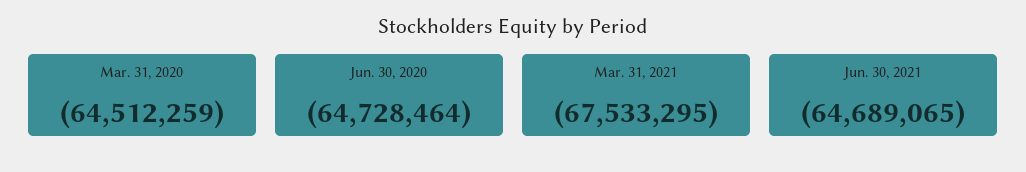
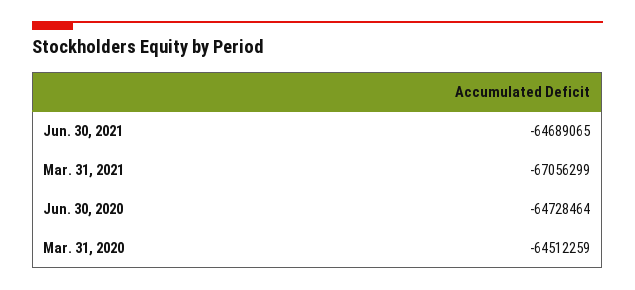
  {
    "Mar. 31, 2020": -64512259,
    "Jun. 30, 2020": -64728464,
-   "Mar. 31, 2021": -67533295,
+   "Mar. 31, 2021": -67056299,
    "Jun. 30, 2021": -64689065
  }

